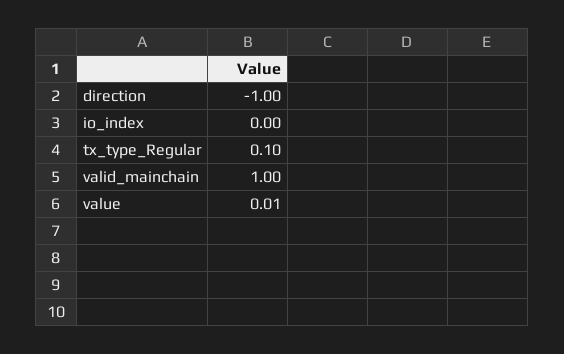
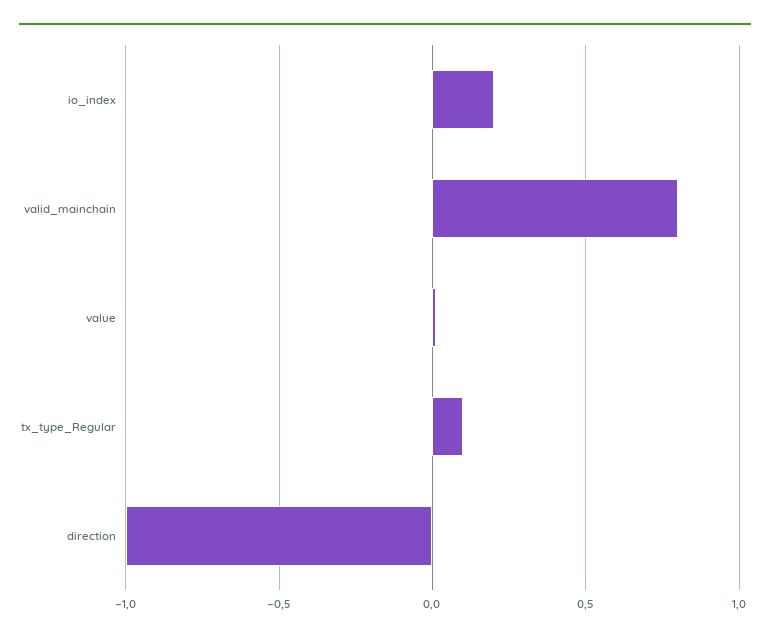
  {
    "direction": -1,
-   "io_index": 0,
+   "io_index": 0.2,
    "tx_type_Regular": 0.1,
-   "valid_mainchain": 1,
+   "valid_mainchain": 0.8,
    "value": 0.01
  }

